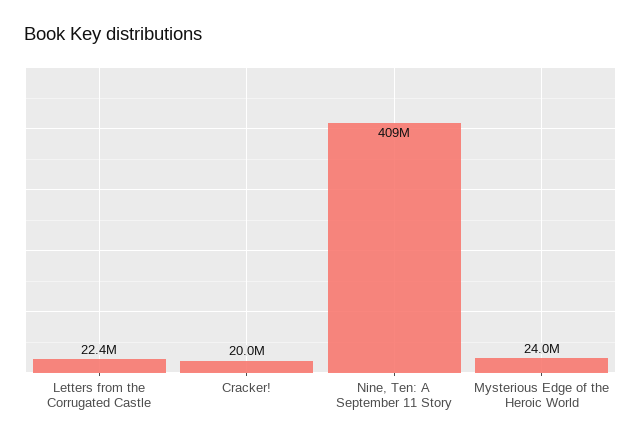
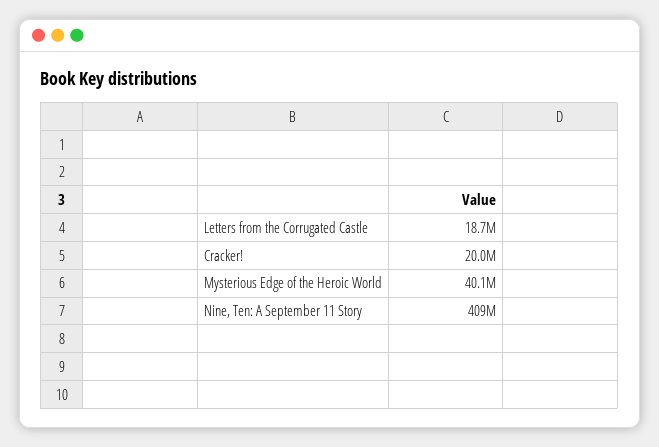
  {
-   "Letters from the Corrugated Castle": 22400000,
+   "Letters from the Corrugated Castle": 18700000,
    "Cracker!": 20000000,
    "Nine, Ten: A September 11 Story": 409000000,
-   "Mysterious Edge of the Heroic World": 24000000
+   "Mysterious Edge of the Heroic World": 40100000
  }

